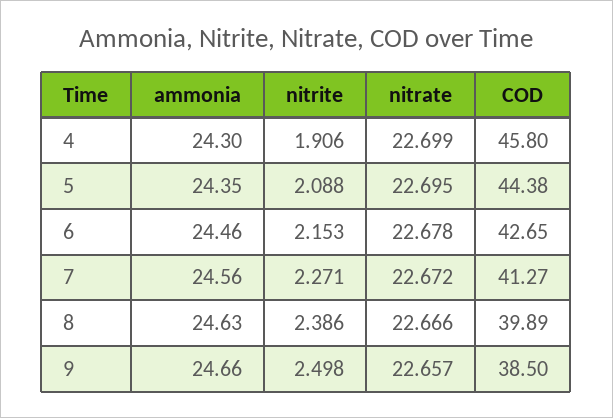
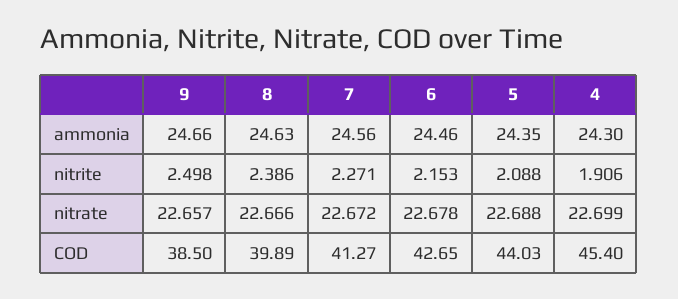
  {
    "ammonia": {
      "4": 24.3,
      "5": 24.35,
      "6": 24.46,
      "7": 24.56,
      "8": 24.63,
      "9": 24.66
    },
    "nitrite": {
      "4": 1.906,
      "5": 2.088,
      "6": 2.153,
      "7": 2.271,
      "8": 2.386,
      "9": 2.498
    },
    "nitrate": {
      "4": 22.699,
-     "5": 22.695,
+     "5": 22.688,
      "6": 22.678,
      "7": 22.672,
      "8": 22.666,
      "9": 22.657
    },
    "COD": {
-     "4": 45.8,
+     "4": 45.4,
-     "5": 44.38,
+     "5": 44.03,
      "6": 42.65,
      "7": 41.27,
      "8": 39.89,
      "9": 38.5
    }
  }

